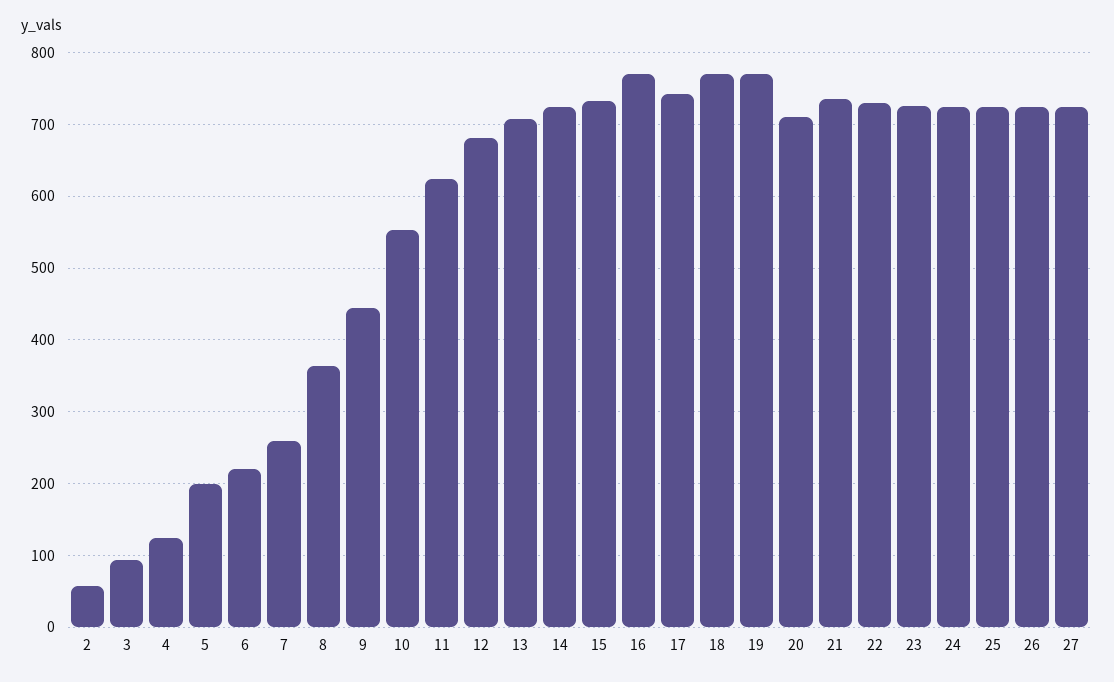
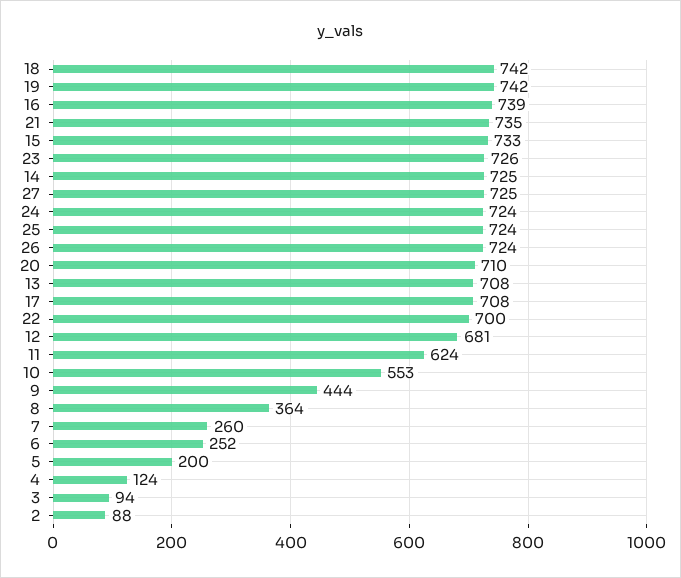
  {
-   "2": 60,
+   "2": 88,
    "3": 94,
    "4": 124,
    "5": 200,
-   "6": 220,
+   "6": 252,
    "7": 260,
    "8": 364,
    "9": 444,
    "10": 553,
    "11": 624,
    "12": 681,
    "13": 708,
    "14": 725,
    "15": 733,
-   "16": 770,
+   "16": 739,
-   "17": 740,
+   "17": 708,
-   "18": 770,
+   "18": 742,
-   "19": 770,
+   "19": 742,
    "20": 710,
    "21": 735,
-   "22": 730,
+   "22": 700,
    "23": 726,
    "24": 724,
    "25": 724,
    "26": 724,
    "27": 725
  }

